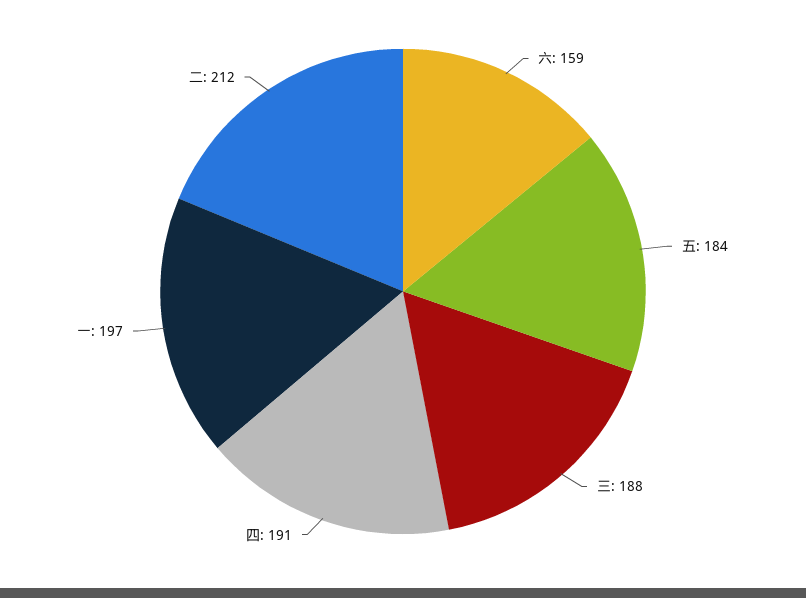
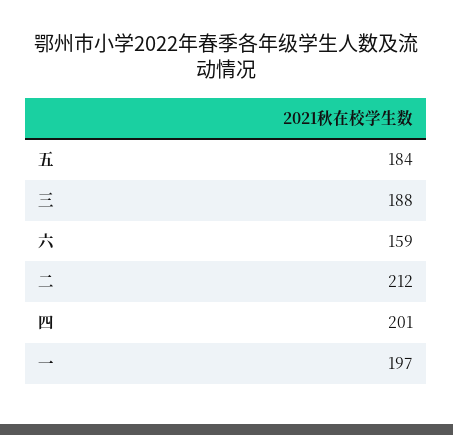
  {
    "六": 159,
    "五": 184,
    "三": 188,
-   "四": 191,
+   "四": 201,
    "一": 197,
    "二": 212
  }

